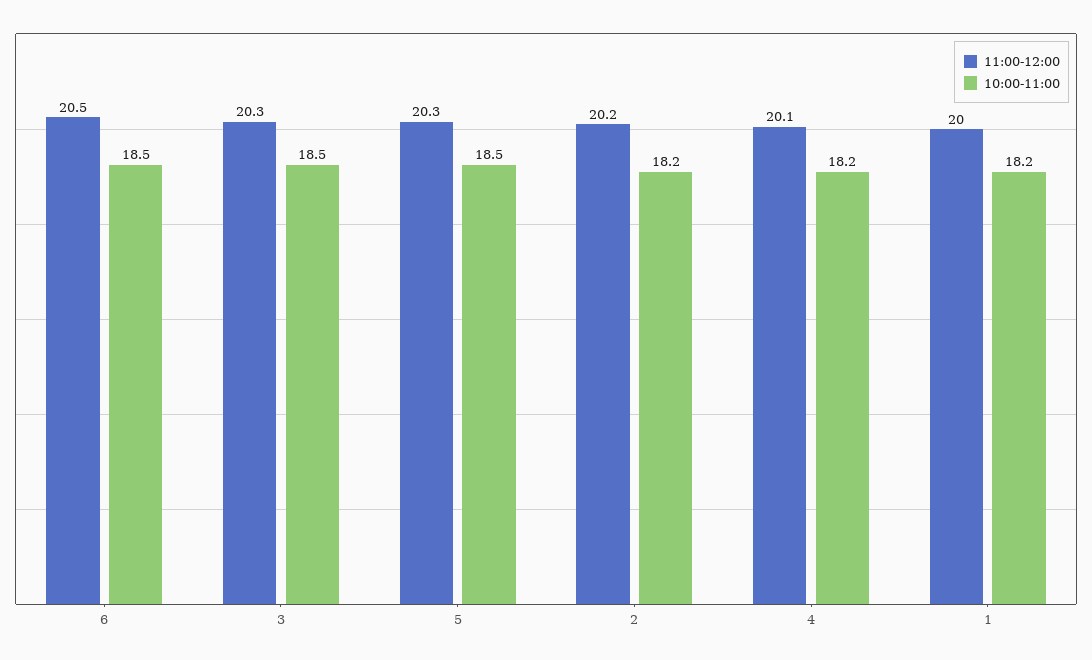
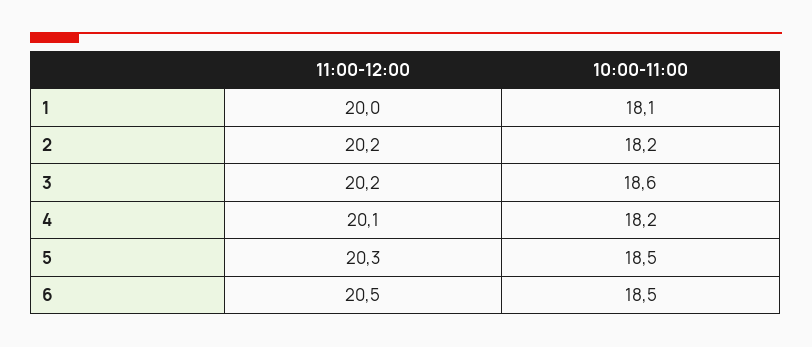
  {
    "11:00-12:00": {
      "6": 20.5,
-     "3": 20.3,
+     "3": 20.2,
      "5": 20.3,
      "2": 20.2,
      "4": 20.1,
      "1": 20
    },
    "10:00-11:00": {
      "6": 18.5,
-     "3": 18.5,
+     "3": 18.6,
      "5": 18.5,
      "2": 18.2,
      "4": 18.2,
-     "1": 18.2
+     "1": 18.1
    }
  }

